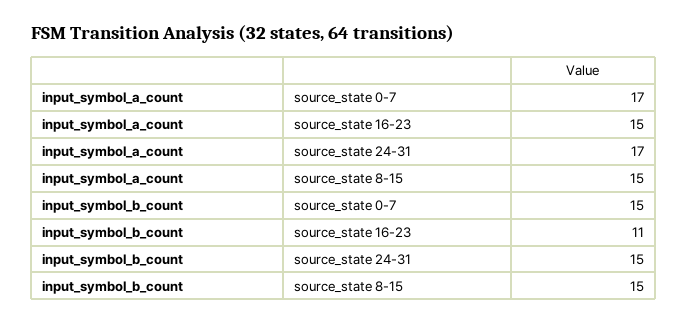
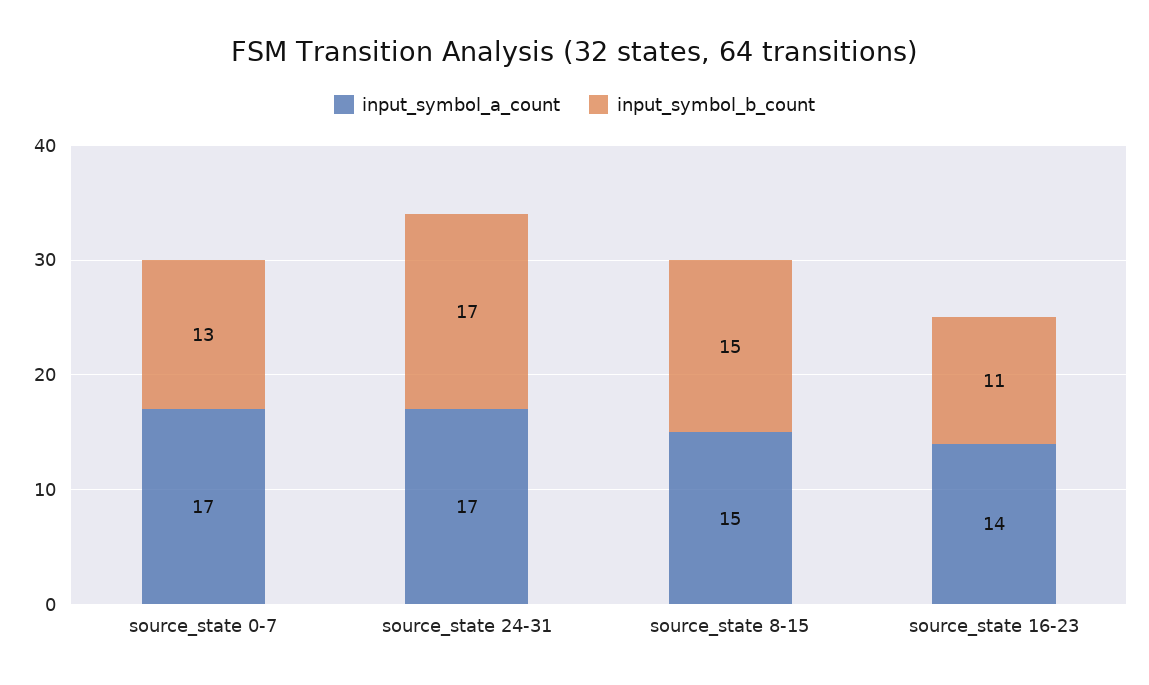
  {
    "input_symbol_a_count": {
      "source_state 0-7": 17,
-     "source_state 16-23": 15,
+     "source_state 16-23": 14,
      "source_state 24-31": 17,
      "source_state 8-15": 15
    },
    "input_symbol_b_count": {
-     "source_state 0-7": 15,
+     "source_state 0-7": 13,
      "source_state 16-23": 11,
-     "source_state 24-31": 15,
+     "source_state 24-31": 17,
      "source_state 8-15": 15
    }
  }

